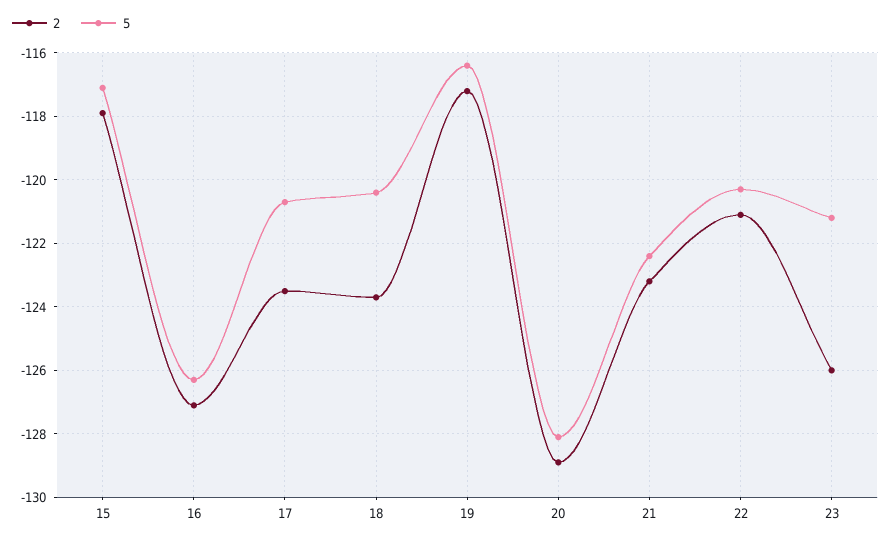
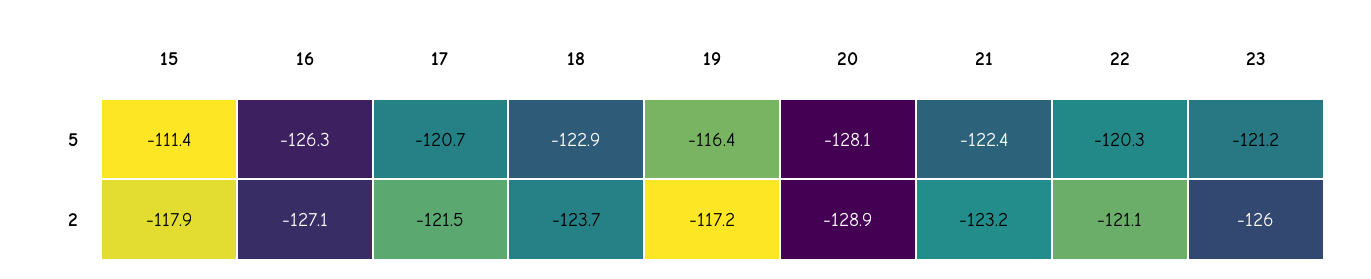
  {
    "2": {
      "15": -117.9,
      "16": -127.1,
-     "17": -123.5,
+     "17": -121.5,
      "18": -123.7,
      "19": -117.2,
      "20": -128.9,
      "21": -123.2,
      "22": -121.1,
      "23": -126
    },
    "5": {
-     "15": -117,
+     "15": -111.4,
      "16": -126.3,
      "17": -120.7,
-     "18": -120.5,
+     "18": -122.9,
      "19": -116.4,
      "20": -128.1,
      "21": -122.4,
      "22": -120.3,
      "23": -121.2
    }
  }

